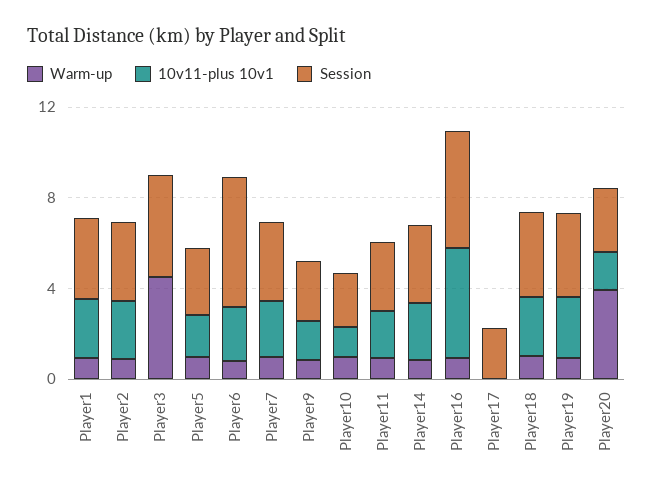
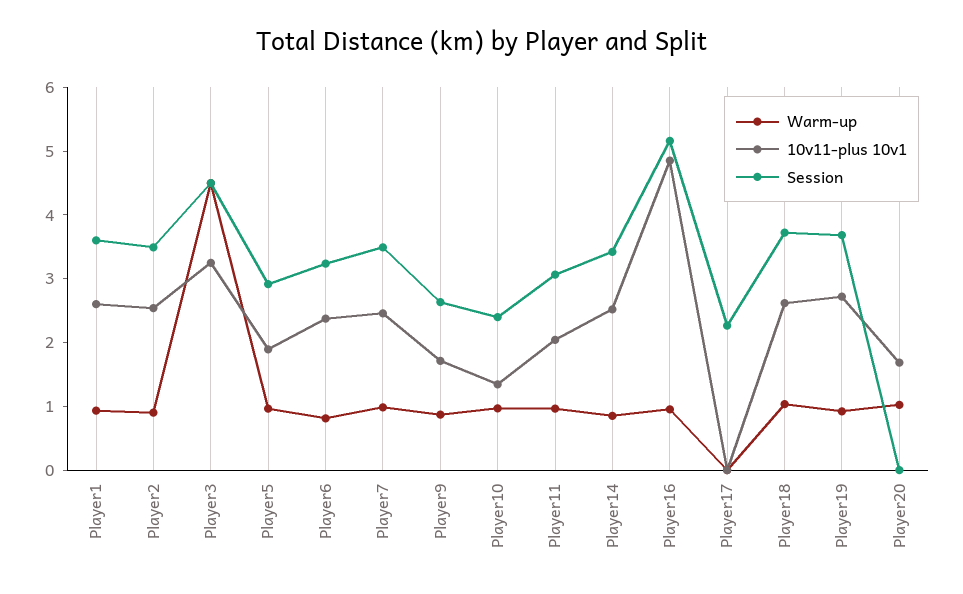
  {
    "Warm-up": {
      "Player1": 1,
      "Player2": 0.8,
      "Player3": 4.4,
      "Player5": 1,
      "Player6": 0.8,
      "Player7": 1,
      "Player9": 0.8,
      "Player10": 1,
      "Player11": 1,
      "Player14": 0.8,
      "Player16": 1,
      "Player17": 0,
      "Player18": 1,
      "Player19": 1,
-     "Player20": 4
+     "Player20": 1
    },
    "10v11-plus 10v1": {
      "Player1": 2.6,
      "Player2": 2.6,
-     "Player3": 0,
+     "Player3": 3.2,
      "Player5": 1.8,
      "Player6": 2.4,
      "Player7": 2.4,
      "Player9": 1.8,
      "Player10": 1.4,
      "Player11": 2,
      "Player14": 2.6,
      "Player16": 4.8,
      "Player17": 0,
      "Player18": 2.6,
      "Player19": 2.8,
      "Player20": 1.6
    },
    "Session": {
      "Player1": 3.6,
      "Player2": 3.4,
      "Player3": 4.4,
      "Player5": 3,
-     "Player6": 6,
+     "Player6": 3.2,
      "Player7": 3.4,
      "Player9": 2.6,
      "Player10": 2.4,
      "Player11": 3,
      "Player14": 3.4,
      "Player16": 5.2,
      "Player17": 2.2,
      "Player18": 3.8,
      "Player19": 3.6,
-     "Player20": 3
+     "Player20": 0
    }
  }

